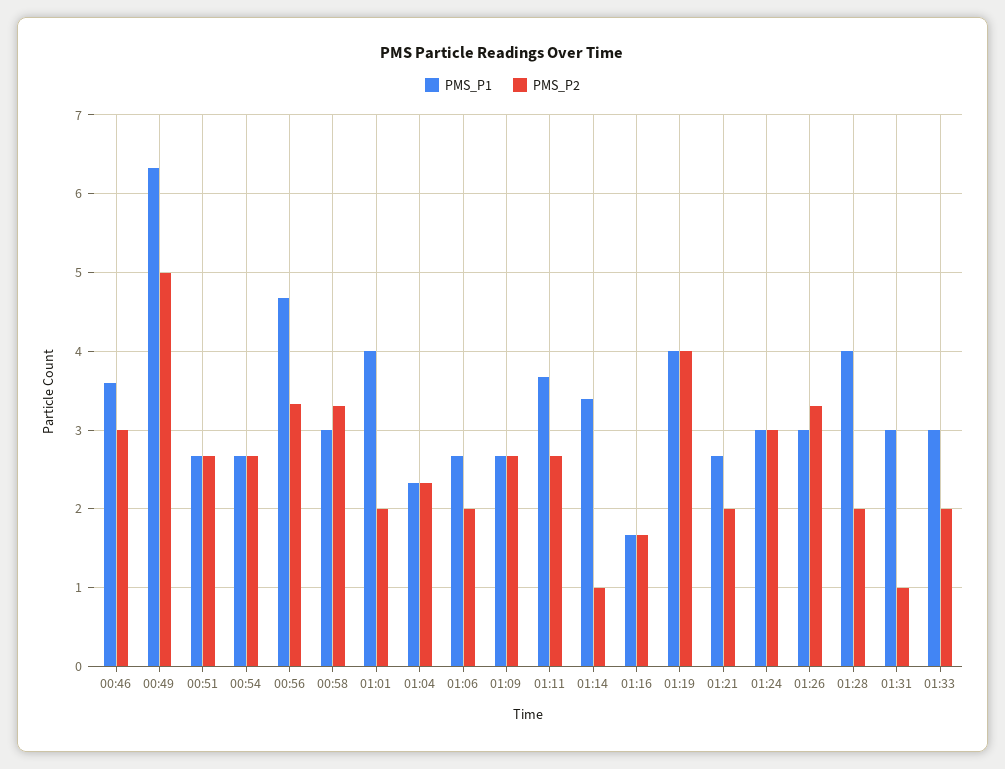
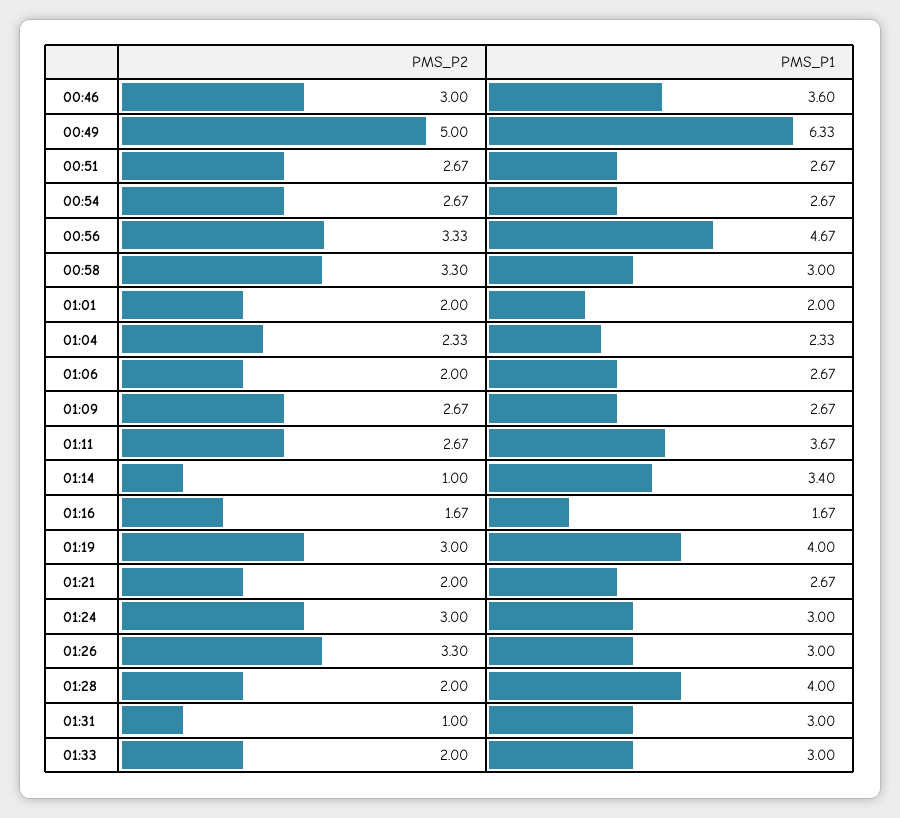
  {
    "PMS_P1": {
      "00:46": 3.6,
      "00:49": 6.33,
      "00:51": 2.67,
      "00:54": 2.67,
      "00:56": 4.67,
      "00:58": 3,
-     "01:01": 4,
+     "01:01": 2,
      "01:04": 2.33,
      "01:06": 2.67,
      "01:09": 2.67,
      "01:11": 3.67,
      "01:14": 3.4,
      "01:16": 1.67,
      "01:19": 4,
      "01:21": 2.67,
      "01:24": 3,
      "01:26": 3,
      "01:28": 4,
      "01:31": 3,
      "01:33": 3
    },
    "PMS_P2": {
      "00:46": 3,
      "00:49": 5,
      "00:51": 2.67,
      "00:54": 2.67,
      "00:56": 3.33,
      "00:58": 3.3,
      "01:01": 2,
      "01:04": 2.33,
      "01:06": 2,
      "01:09": 2.67,
      "01:11": 2.67,
      "01:14": 1,
      "01:16": 1.67,
-     "01:19": 4,
+     "01:19": 3,
      "01:21": 2,
      "01:24": 3,
      "01:26": 3.3,
      "01:28": 2,
      "01:31": 1,
      "01:33": 2
    }
  }

